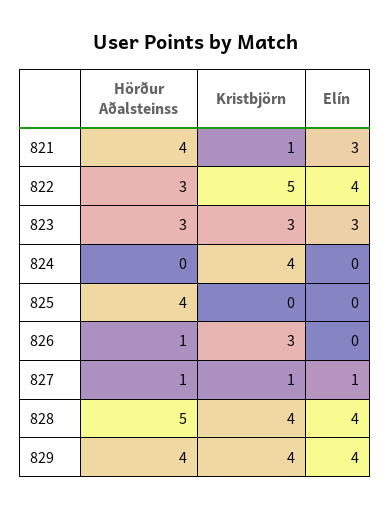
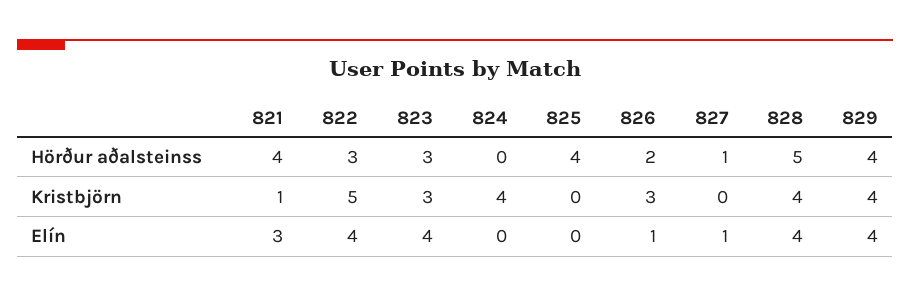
  {
    "Hörður Aðalsteinss": {
      "821": 4,
      "822": 3,
      "823": 3,
      "824": 0,
      "825": 4,
-     "826": 1,
+     "826": 2,
      "827": 1,
      "828": 5,
      "829": 4
    },
    "Kristbjörn": {
      "821": 1,
      "822": 5,
      "823": 3,
      "824": 4,
      "825": 0,
      "826": 3,
-     "827": 1,
+     "827": 0,
      "828": 4,
      "829": 4
    },
    "Elín": {
      "821": 3,
      "822": 4,
-     "823": 3,
+     "823": 4,
      "824": 0,
      "825": 0,
-     "826": 0,
+     "826": 1,
      "827": 1,
      "828": 4,
      "829": 4
    }
  }

